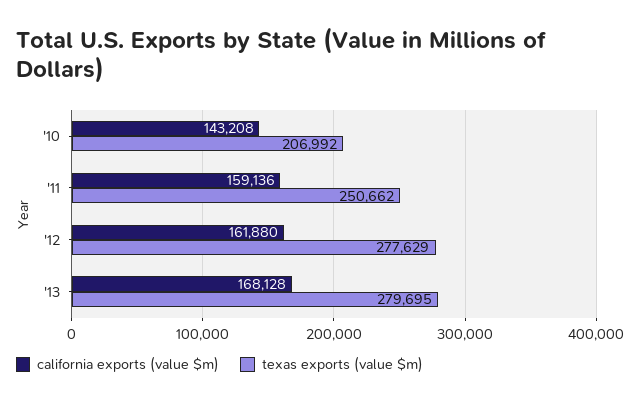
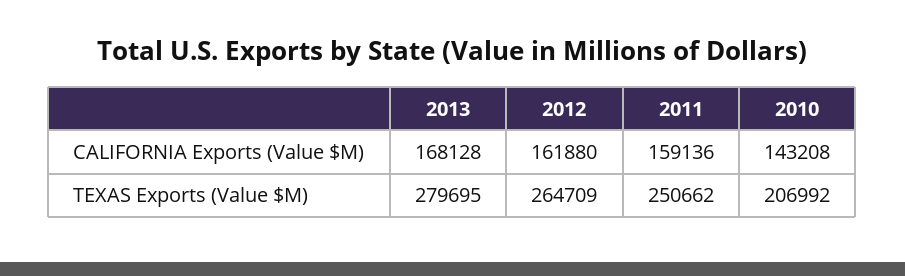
  {
    "california exports (value $m)": {
      "'10": 143208,
      "'11": 159136,
      "'12": 161880,
      "'13": 168128
    },
    "texas exports (value $m)": {
      "'10": 206992,
      "'11": 250662,
-     "'12": 277629,
+     "'12": 264709,
      "'13": 279695
    }
  }

